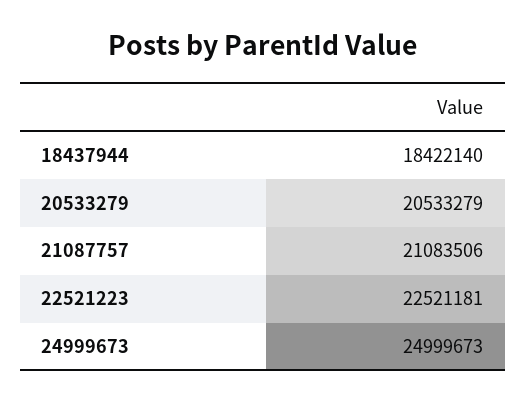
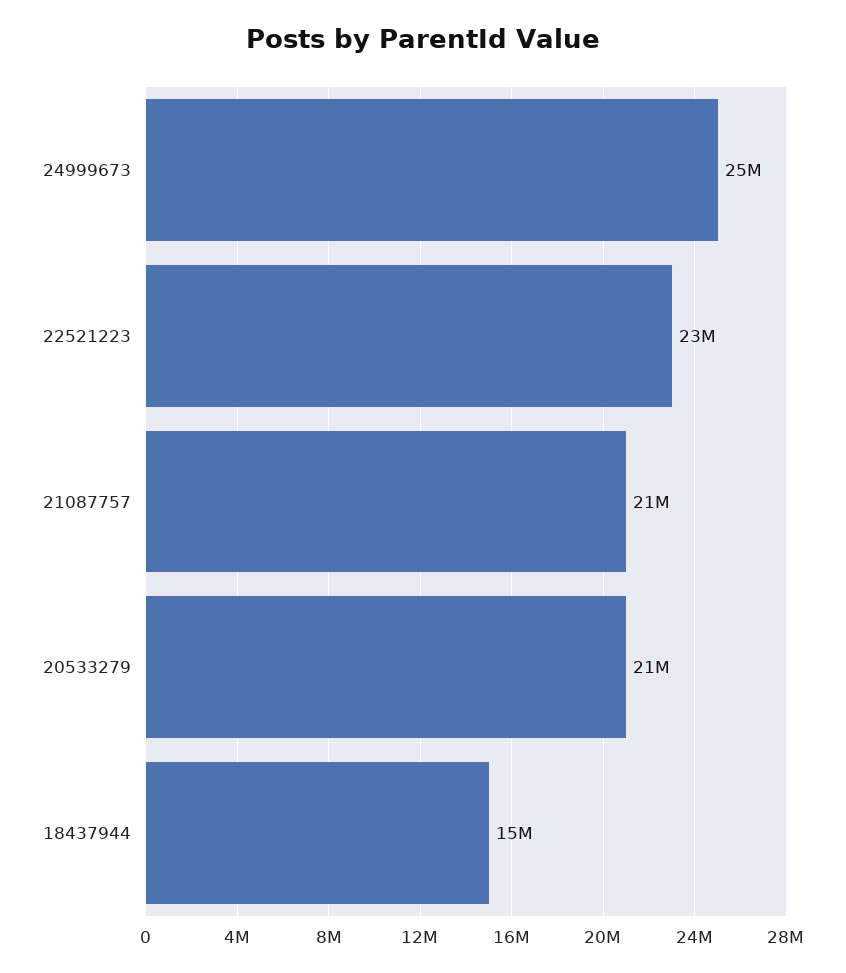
  {
-   "18437944": 18422140,
+   "18437944": 15000000,
    "20533279": 20533279,
    "21087757": 21083506,
    "22521223": 22521181,
    "24999673": 24999673
  }

